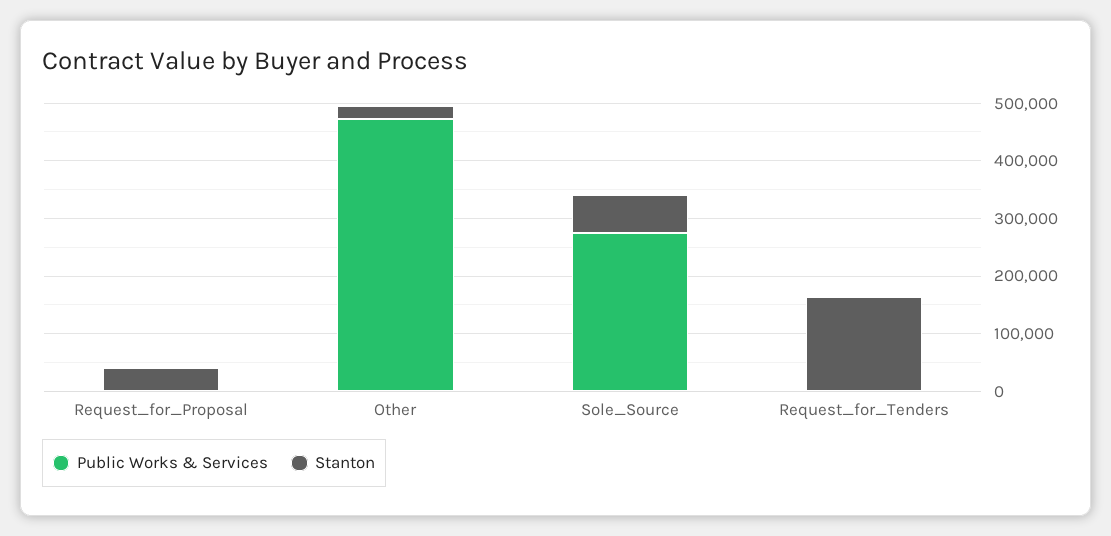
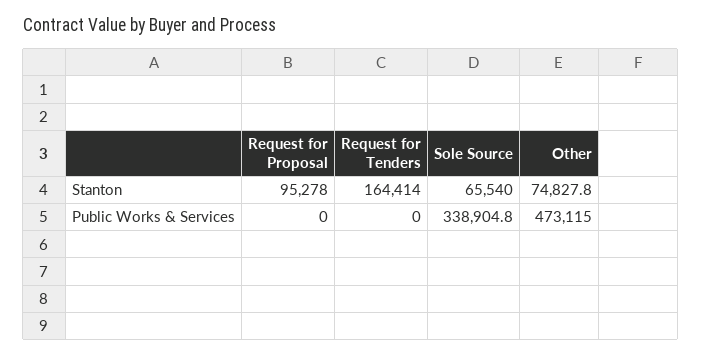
  {
    "Public Works & Services": {
      "Request_for_Proposal": 0,
      "Other": 473115,
-     "Sole_Source": 280000,
+     "Sole_Source": 338904.8,
      "Request_for_Tenders": 0
    },
    "Stanton": {
-     "Request_for_Proposal": 40000,
+     "Request_for_Proposal": 95278,
-     "Other": 20000,
+     "Other": 74827.8,
      "Sole_Source": 65540,
      "Request_for_Tenders": 164414
    }
  }

